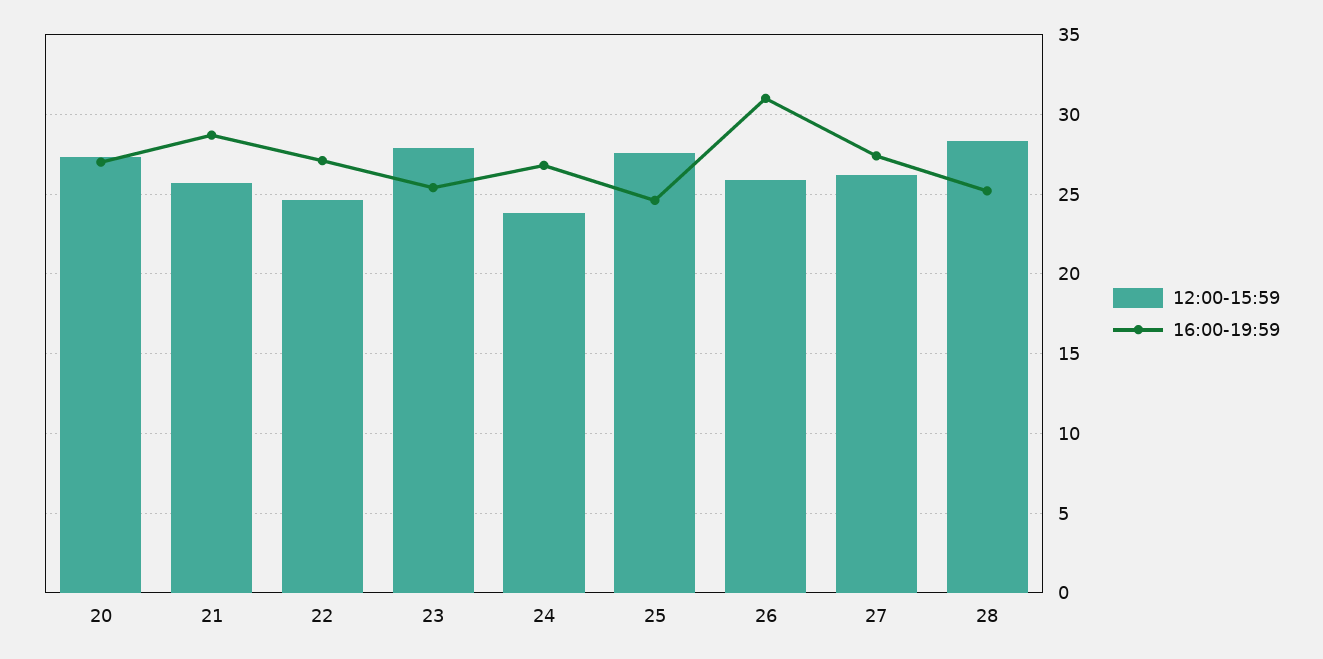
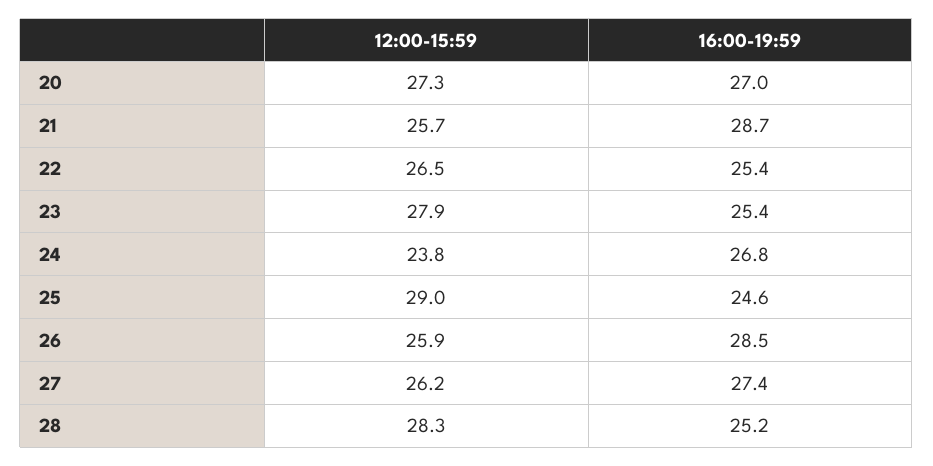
  {
    "12:00-15:59": {
      "20": 27.3,
      "21": 25.7,
-     "22": 24.5,
+     "22": 26.5,
      "23": 27.9,
      "24": 23.8,
-     "25": 27.5,
+     "25": 29,
      "26": 25.9,
      "27": 26.2,
      "28": 28.3
    },
    "16:00-19:59": {
      "20": 27,
      "21": 28.7,
-     "22": 27,
+     "22": 25.4,
      "23": 25.4,
      "24": 26.8,
      "25": 24.6,
-     "26": 31,
+     "26": 28.5,
      "27": 27.4,
      "28": 25.2
    }
  }

